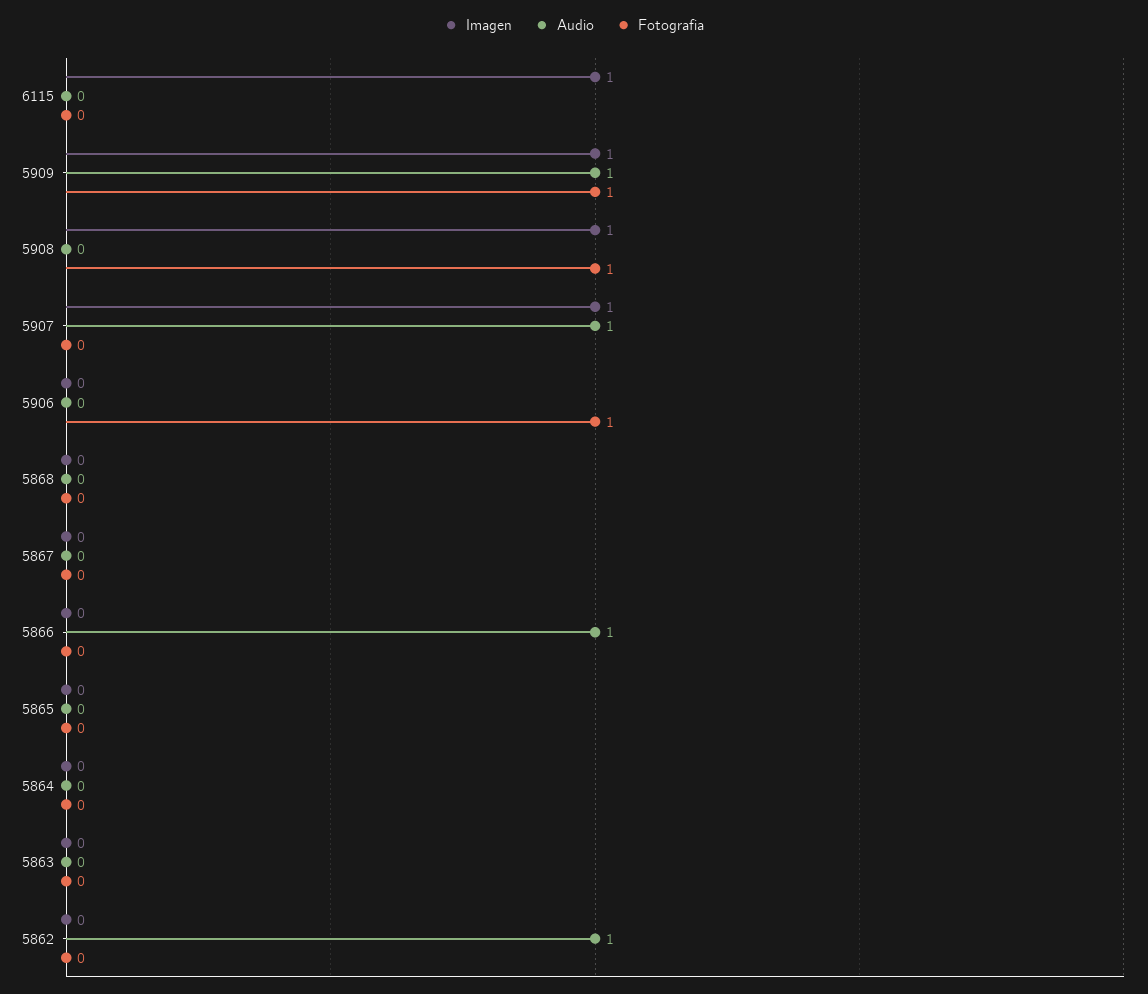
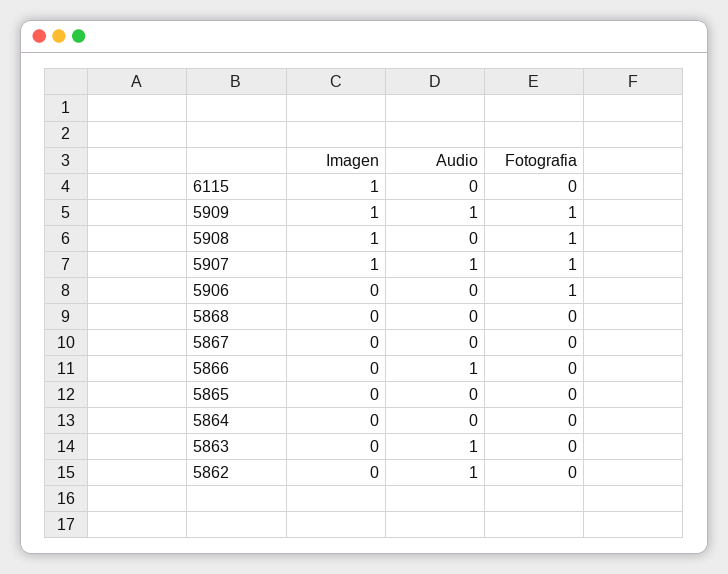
  {
    "Imagen": {
      "6115": 1,
      "5909": 1,
      "5908": 1,
      "5907": 1,
      "5906": 0,
      "5868": 0,
      "5867": 0,
      "5866": 0,
      "5865": 0,
      "5864": 0,
      "5863": 0,
      "5862": 0
    },
    "Audio": {
      "6115": 0,
      "5909": 1,
      "5908": 0,
      "5907": 1,
      "5906": 0,
      "5868": 0,
      "5867": 0,
      "5866": 1,
      "5865": 0,
      "5864": 0,
-     "5863": 0,
+     "5863": 1,
      "5862": 1
    },
    "Fotografia": {
      "6115": 0,
      "5909": 1,
      "5908": 1,
-     "5907": 0,
+     "5907": 1,
      "5906": 1,
      "5868": 0,
      "5867": 0,
      "5866": 0,
      "5865": 0,
      "5864": 0,
      "5863": 0,
      "5862": 0
    }
  }

